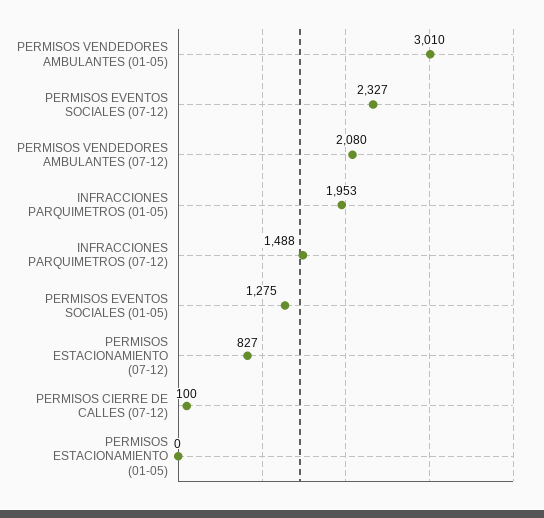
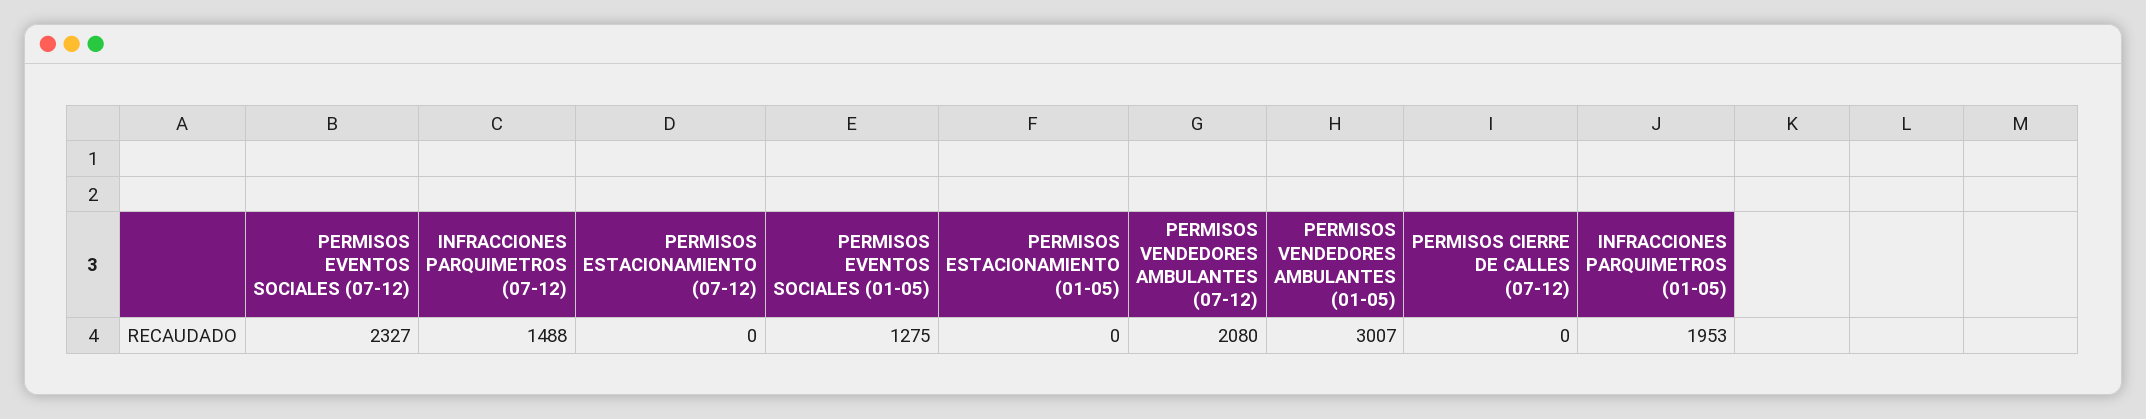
  {
-   "PERMISOS VENDEDORES AMBULANTES (01-05)": 3010,
+   "PERMISOS VENDEDORES AMBULANTES (01-05)": 3007,
    "PERMISOS EVENTOS SOCIALES (07-12)": 2327,
    "PERMISOS VENDEDORES AMBULANTES (07-12)": 2080,
    "INFRACCIONES PARQUIMETROS (01-05)": 1953,
    "INFRACCIONES PARQUIMETROS (07-12)": 1488,
    "PERMISOS EVENTOS SOCIALES (01-05)": 1275,
-   "PERMISOS ESTACIONAMIENTO (07-12)": 827,
+   "PERMISOS ESTACIONAMIENTO (07-12)": 0,
-   "PERMISOS CIERRE DE CALLES (07-12)": 100,
+   "PERMISOS CIERRE DE CALLES (07-12)": 0,
    "PERMISOS ESTACIONAMIENTO (01-05)": 0
  }

